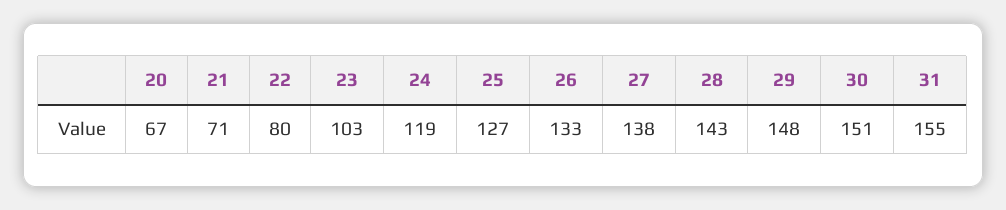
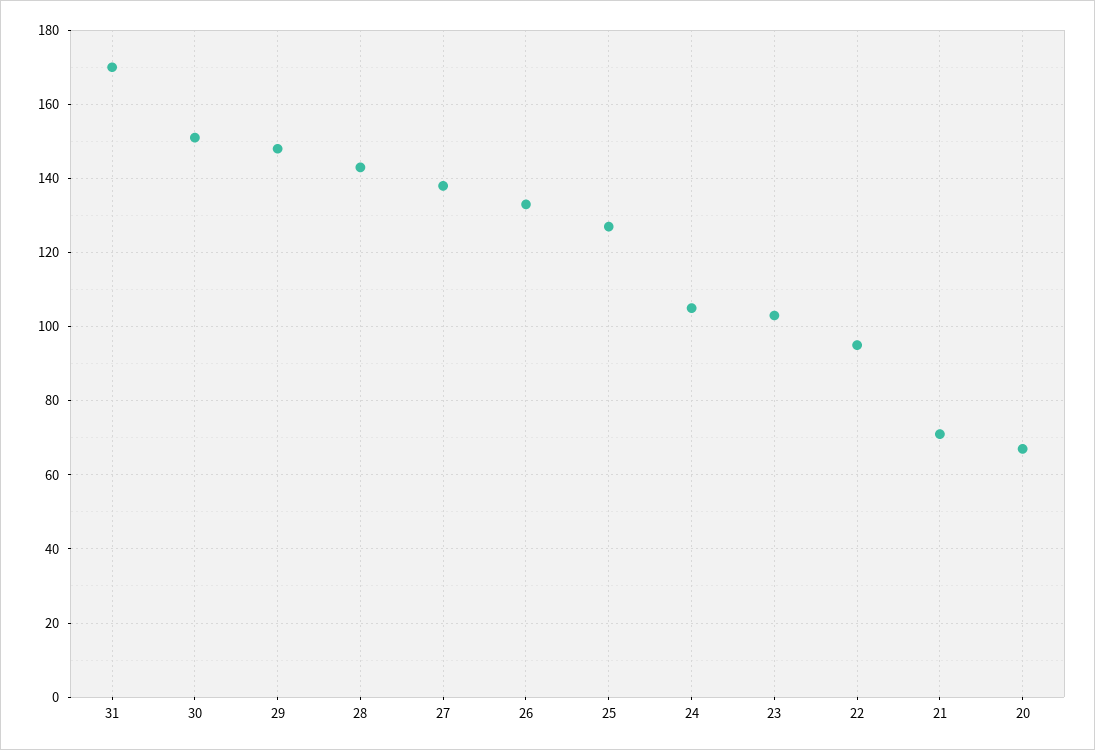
  {
    "20": 67,
    "21": 71,
-   "22": 80,
+   "22": 95,
    "23": 103,
-   "24": 119,
+   "24": 105,
    "25": 127,
    "26": 133,
    "27": 138,
    "28": 143,
    "29": 148,
    "30": 151,
-   "31": 155
+   "31": 170
  }

